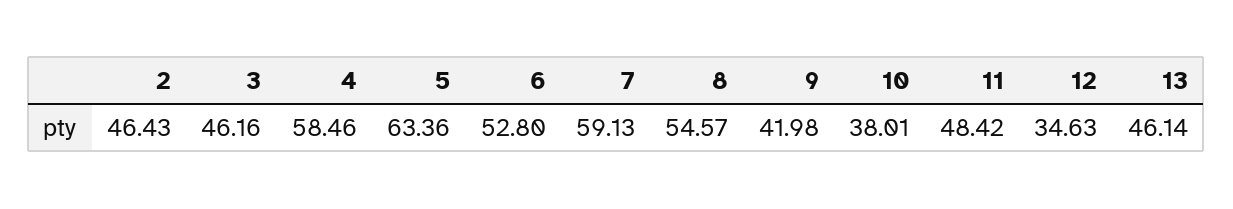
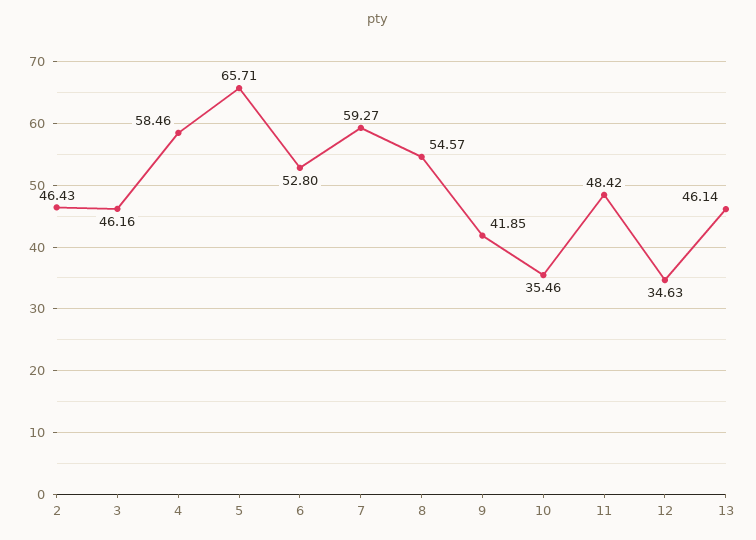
  {
    "2": 46.43,
    "3": 46.16,
    "4": 58.46,
-   "5": 63.36,
+   "5": 65.71,
    "6": 52.8,
-   "7": 59.13,
+   "7": 59.27,
    "8": 54.57,
-   "9": 41.98,
+   "9": 41.85,
-   "10": 38.01,
+   "10": 35.46,
    "11": 48.42,
    "12": 34.63,
    "13": 46.14
  }

